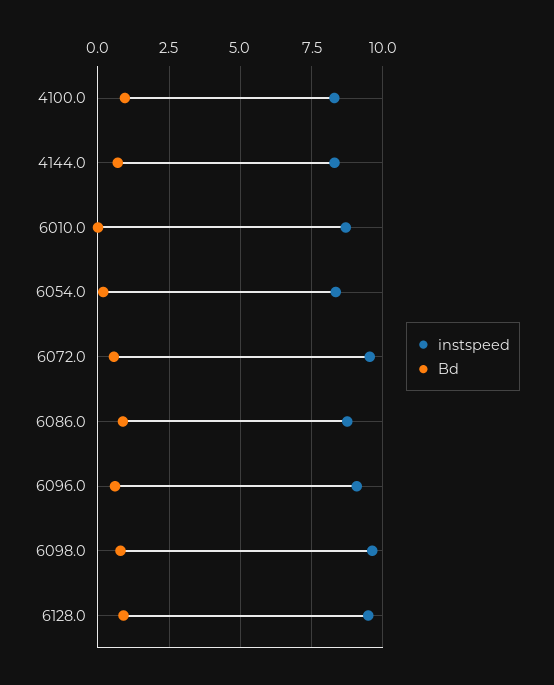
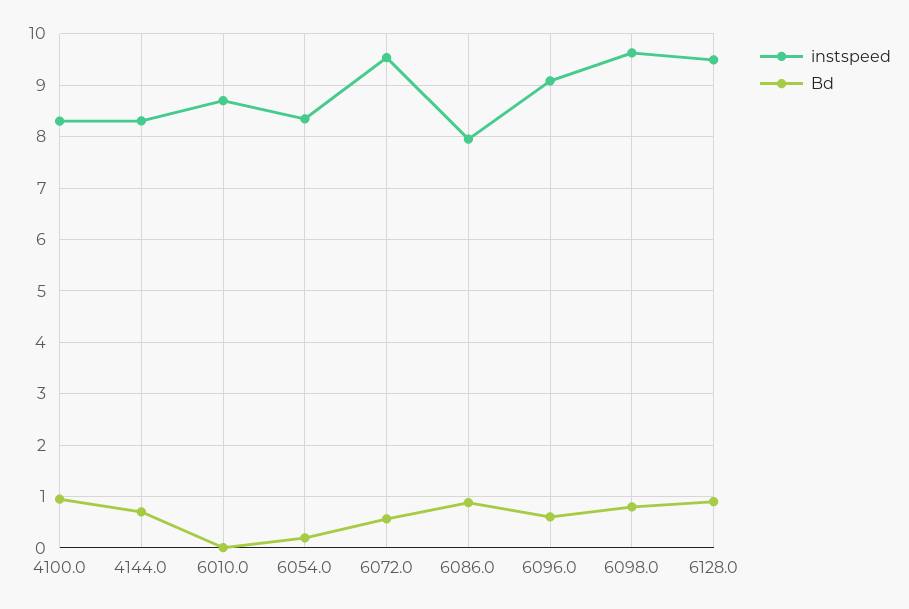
  {
    "instspeed": {
      "4100.0": 8.4,
      "4144.0": 8.4,
      "6010.0": 8.8,
      "6054.0": 8.4,
      "6072.0": 9.6,
-     "6086.0": 8.75,
+     "6086.0": 8,
      "6096.0": 9,
      "6098.0": 9.6,
      "6128.0": 9.4
    },
    "Bd": {
      "4100.0": 1,
      "4144.0": 0.8,
      "6010.0": 0,
      "6054.0": 0.2,
      "6072.0": 0.6,
      "6086.0": 0.8,
      "6096.0": 0.6,
      "6098.0": 0.8,
      "6128.0": 1
    }
  }

